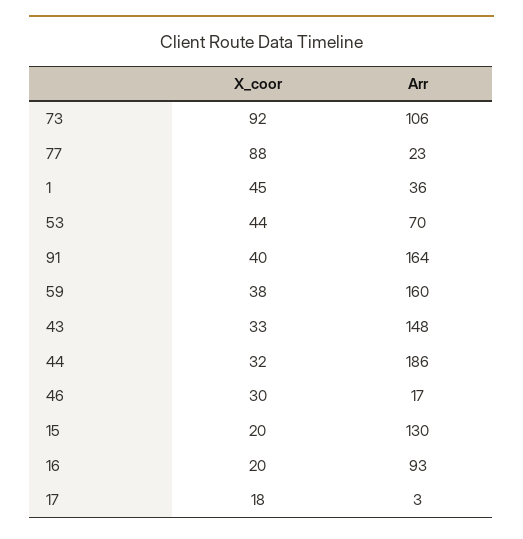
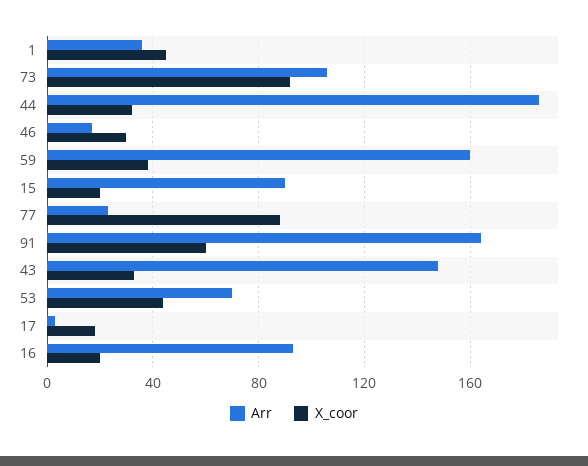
  {
    "X_coor": {
      "73": 92,
      "77": 88,
      "1": 45,
      "53": 44,
-     "91": 40,
+     "91": 60,
      "59": 38,
      "43": 33,
      "44": 32,
      "46": 30,
      "15": 20,
      "16": 20,
      "17": 18
    },
    "Arr": {
      "73": 106,
      "77": 23,
      "1": 36,
      "53": 70,
      "91": 164,
      "59": 160,
      "43": 148,
      "44": 186,
      "46": 17,
-     "15": 130,
+     "15": 90,
      "16": 93,
      "17": 3
    }
  }

